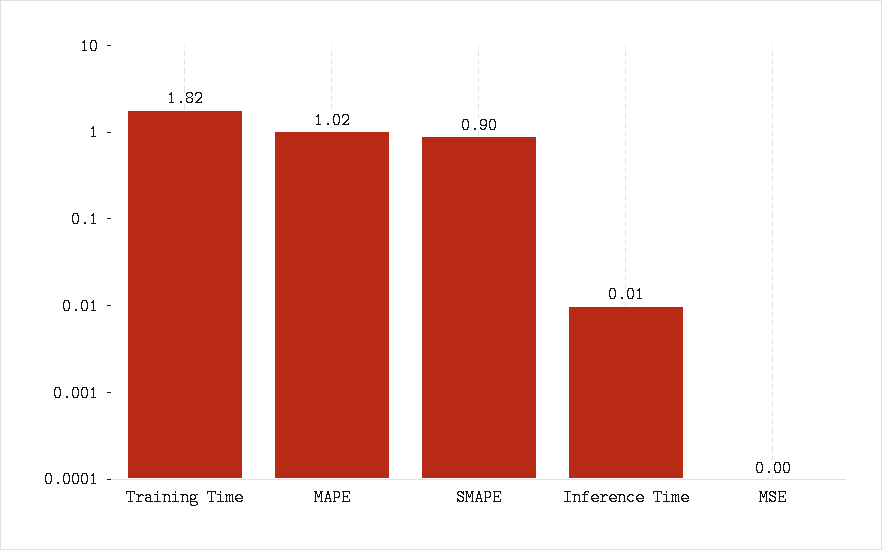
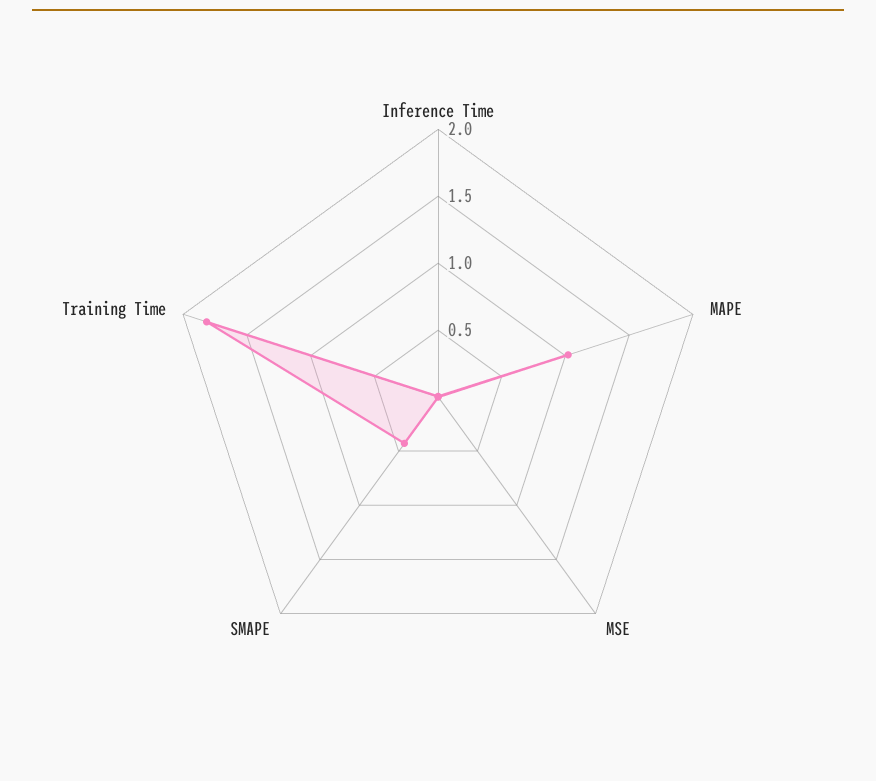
  {
    "Training Time": 1.82,
    "MAPE": 1.02,
-   "SMAPE": 0.9,
+   "SMAPE": 0.4,
    "Inference Time": 0.01,
    "MSE": 0
  }

